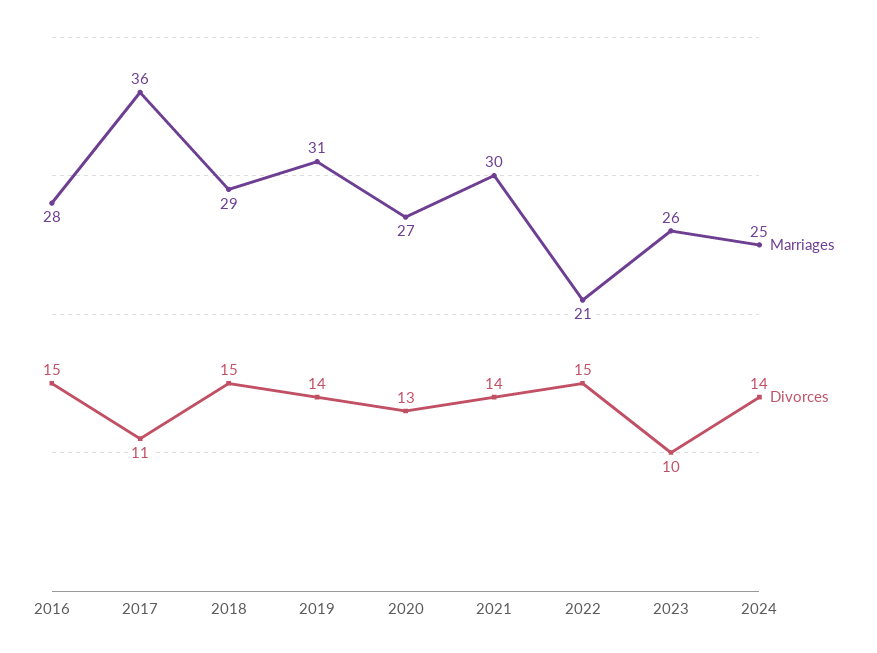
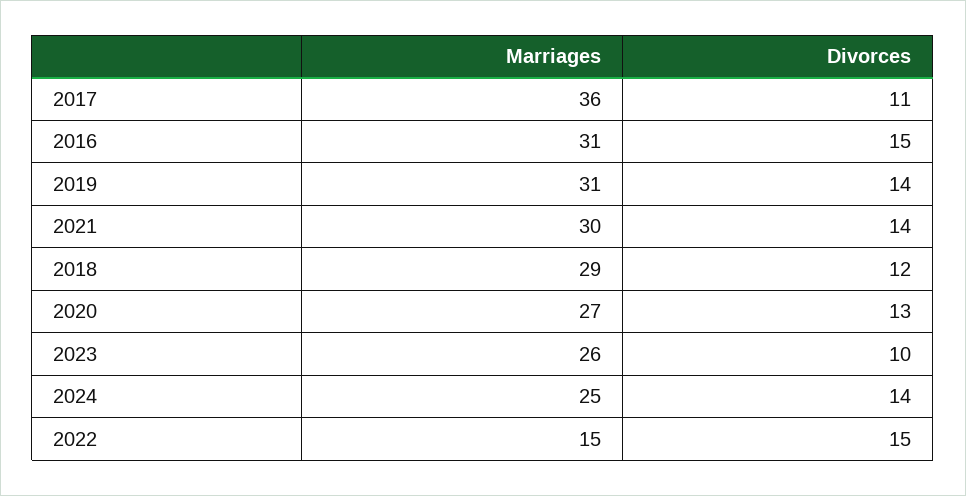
  {
    "Marriages": {
-     "2016": 28,
+     "2016": 31,
      "2017": 36,
      "2018": 29,
      "2019": 31,
      "2020": 27,
      "2021": 30,
-     "2022": 21,
+     "2022": 15,
      "2023": 26,
      "2024": 25
    },
    "Divorces": {
      "2016": 15,
      "2017": 11,
-     "2018": 15,
+     "2018": 12,
      "2019": 14,
      "2020": 13,
      "2021": 14,
      "2022": 15,
      "2023": 10,
      "2024": 14
    }
  }

